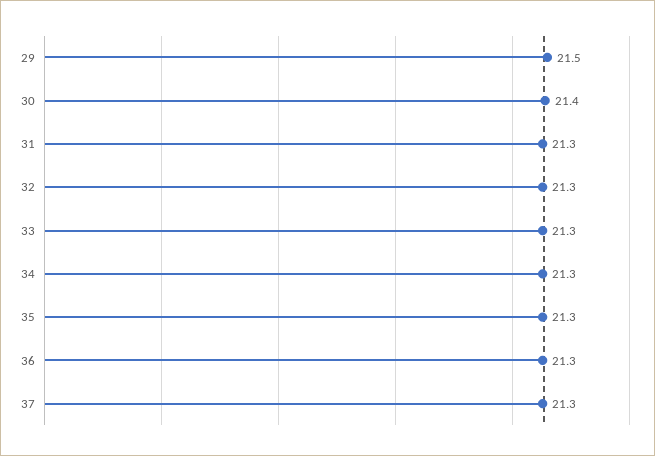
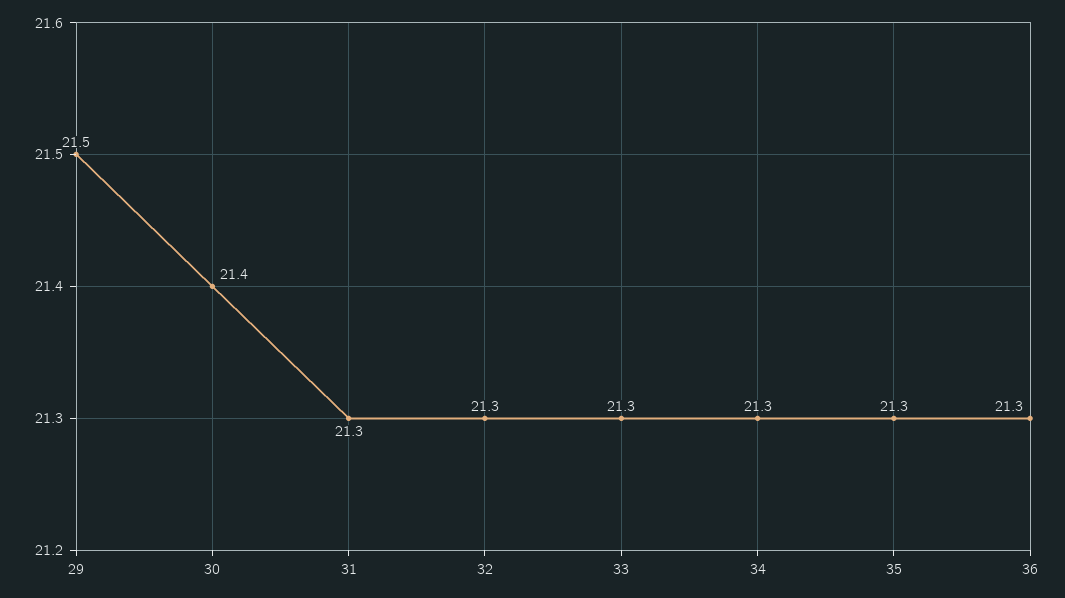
  {
    "29": 21.5,
    "30": 21.4,
    "31": 21.3,
    "32": 21.3,
    "33": 21.3,
    "34": 21.3,
    "35": 21.3,
-   "36": 21.3,
+   "36": 21.3
-   "37": 21.3
  }

